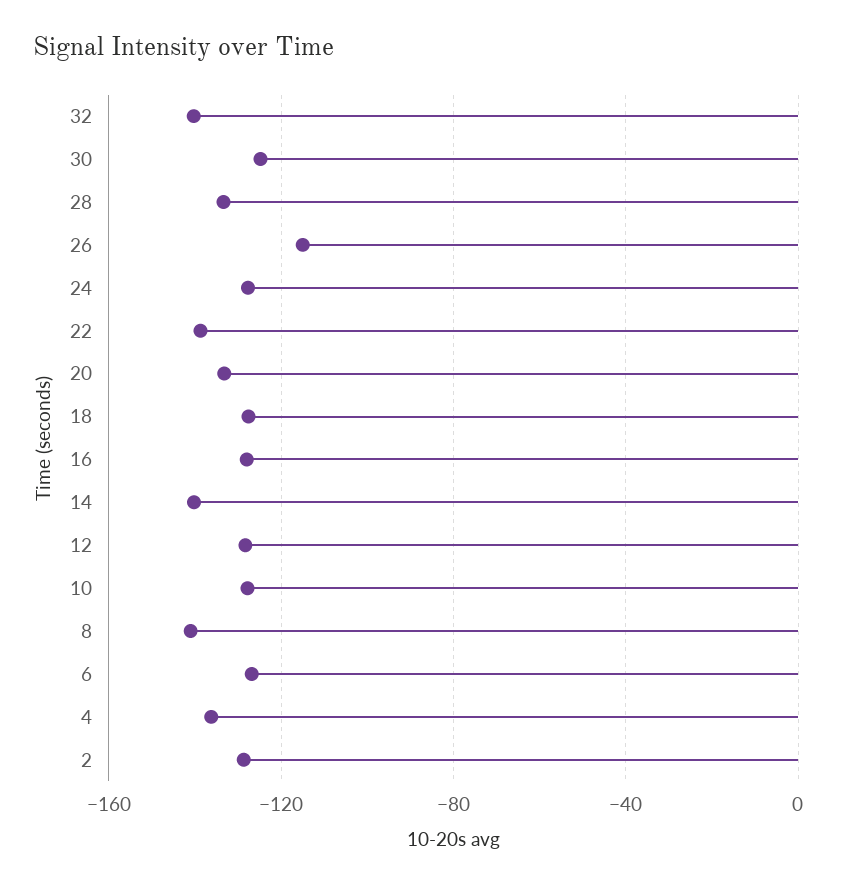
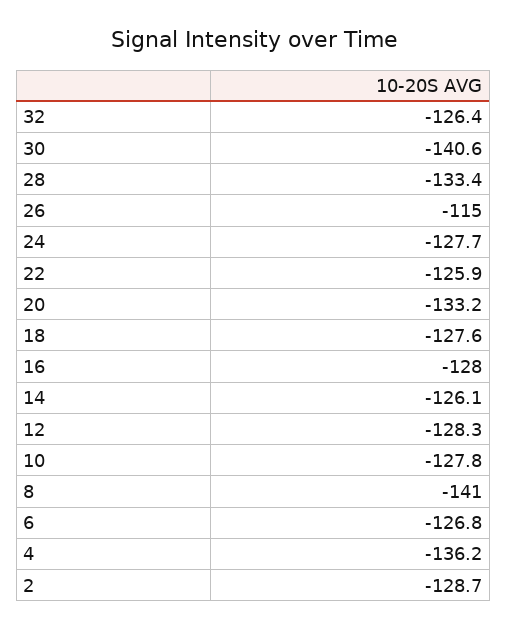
  {
-   "32": -140,
+   "32": -126.4,
-   "30": -125,
+   "30": -140.6,
    "28": -133.4,
    "26": -115,
    "24": -127.7,
-   "22": -140,
+   "22": -125.9,
    "20": -133.2,
    "18": -127.6,
    "16": -128,
-   "14": -140,
+   "14": -126.1,
    "12": -128.3,
    "10": -127.8,
    "8": -141,
    "6": -126.8,
    "4": -136.2,
    "2": -128.7
  }

